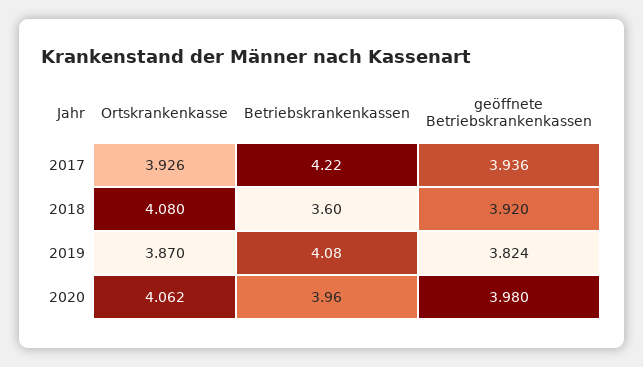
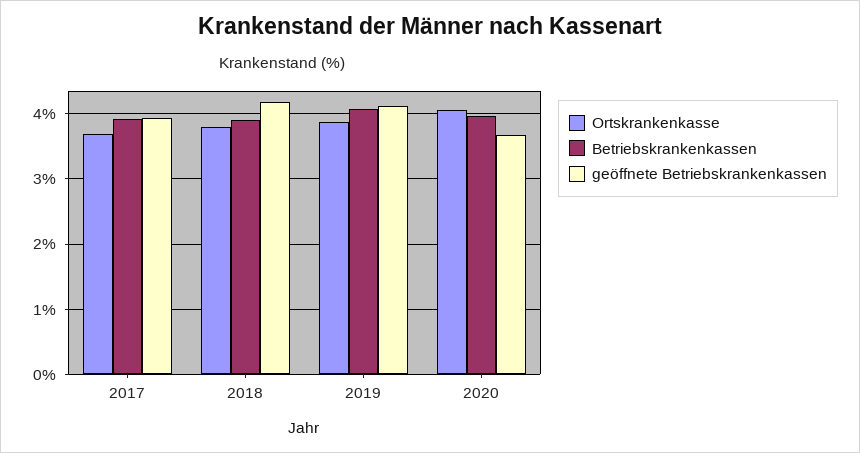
  {
    "Ortskrankenkasse": {
-     "2017": 3.926,
+     "2017": 3.7,
-     "2018": 4.08,
+     "2018": 3.8,
      "2019": 3.87,
      "2020": 4.062
    },
    "Betriebskrankenkassen": {
-     "2017": 4.22,
+     "2017": 3.9,
-     "2018": 3.6,
+     "2018": 3.9,
      "2019": 4.08,
      "2020": 3.96
    },
    "geöffnete Betriebskrankenkassen": {
      "2017": 3.936,
-     "2018": 3.92,
+     "2018": 4.2,
-     "2019": 3.824,
+     "2019": 4.1,
-     "2020": 3.98
+     "2020": 3.7
    }
  }

